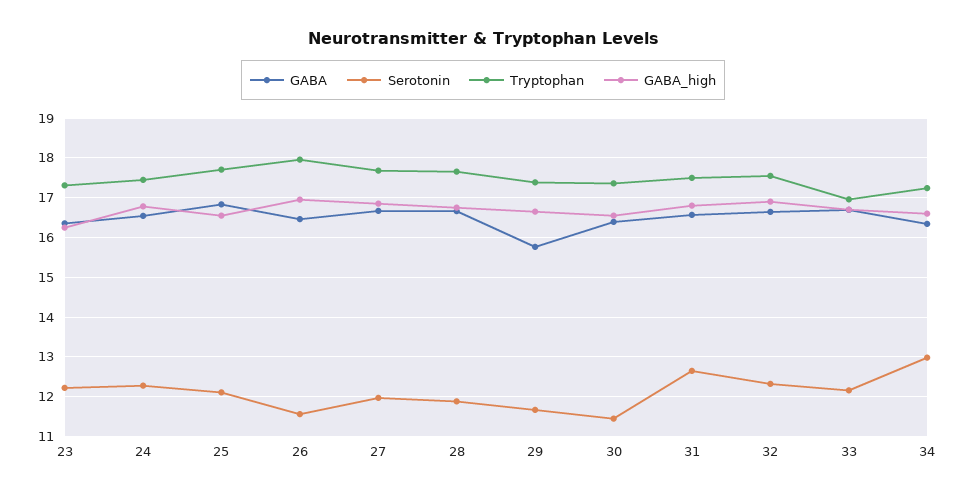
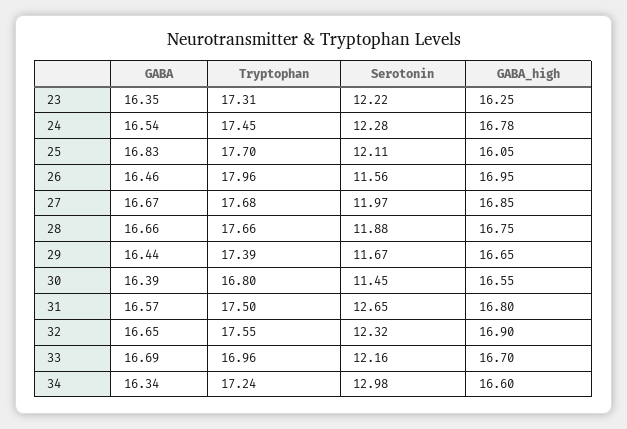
  {
    "GABA": {
      "23": 16.35,
      "24": 16.54,
      "25": 16.83,
      "26": 16.46,
      "27": 16.67,
      "28": 16.66,
-     "29": 15.8,
+     "29": 16.44,
      "30": 16.39,
      "31": 16.57,
      "32": 16.65,
      "33": 16.69,
      "34": 16.34
    },
    "Serotonin": {
      "23": 12.22,
      "24": 12.28,
      "25": 12.11,
      "26": 11.56,
      "27": 11.97,
      "28": 11.88,
      "29": 11.67,
      "30": 11.45,
      "31": 12.65,
      "32": 12.32,
      "33": 12.16,
      "34": 12.98
    },
    "Tryptophan": {
      "23": 17.31,
      "24": 17.45,
      "25": 17.7,
      "26": 17.96,
      "27": 17.68,
      "28": 17.66,
      "29": 17.39,
-     "30": 17.4,
+     "30": 16.8,
      "31": 17.5,
      "32": 17.55,
      "33": 16.96,
      "34": 17.24
    },
    "GABA_high": {
      "23": 16.25,
      "24": 16.78,
-     "25": 16.6,
+     "25": 16.05,
      "26": 16.95,
      "27": 16.85,
      "28": 16.75,
      "29": 16.65,
      "30": 16.55,
      "31": 16.8,
      "32": 16.9,
      "33": 16.7,
      "34": 16.6
    }
  }

